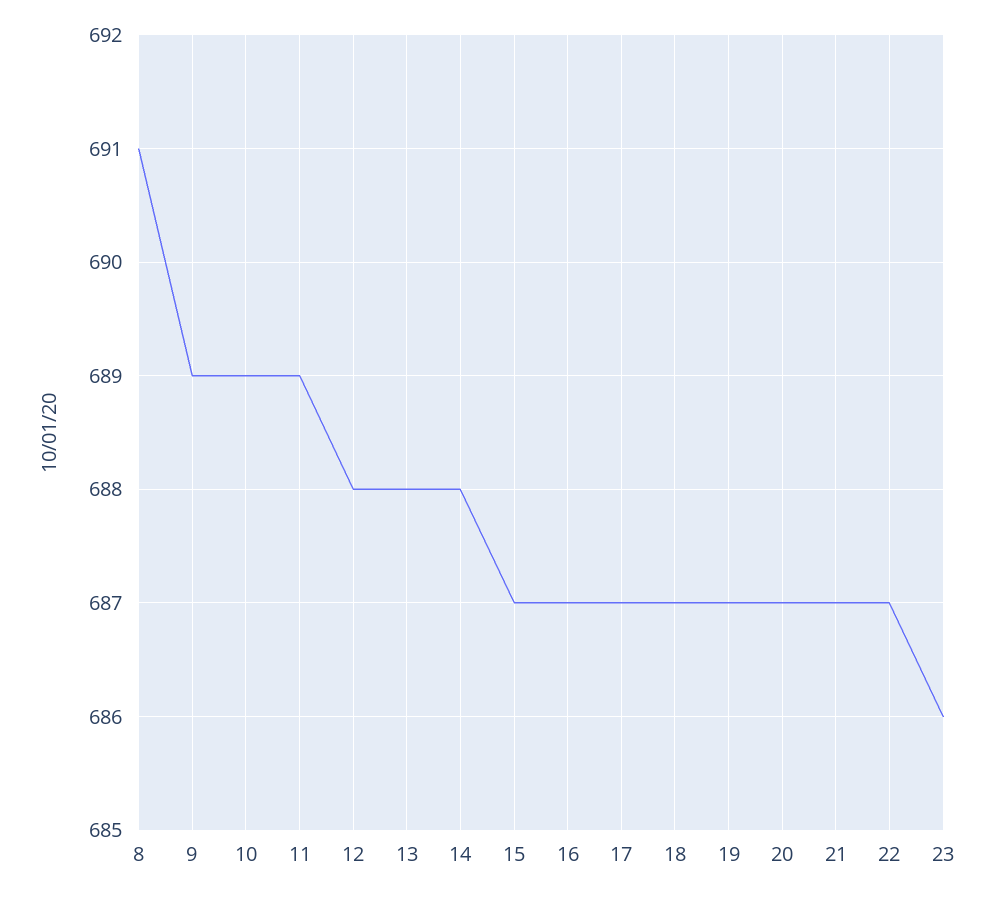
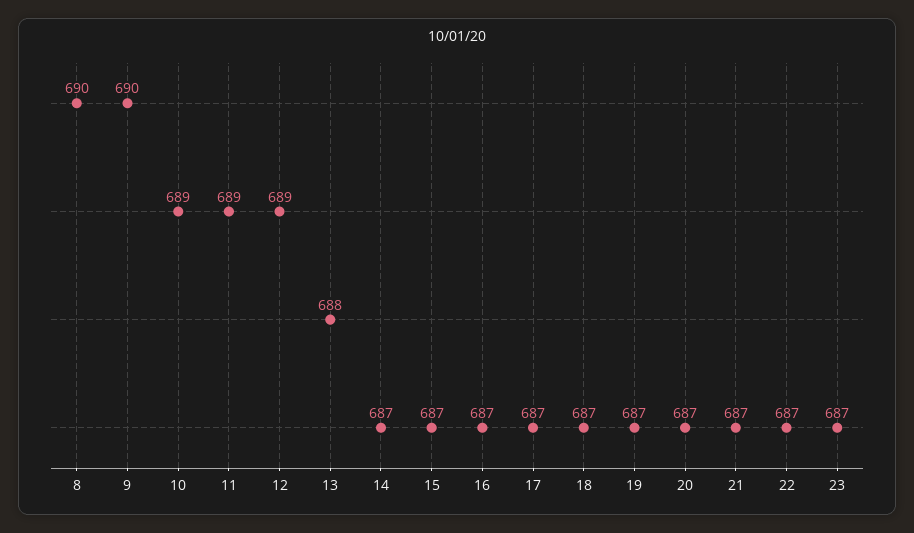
  {
-   "8": 691,
+   "8": 690,
-   "9": 689,
+   "9": 690,
    "10": 689,
    "11": 689,
-   "12": 688,
+   "12": 689,
    "13": 688,
-   "14": 688,
+   "14": 687,
    "15": 687,
    "16": 687,
    "17": 687,
    "18": 687,
    "19": 687,
    "20": 687,
    "21": 687,
    "22": 687,
-   "23": 686
+   "23": 687
  }

